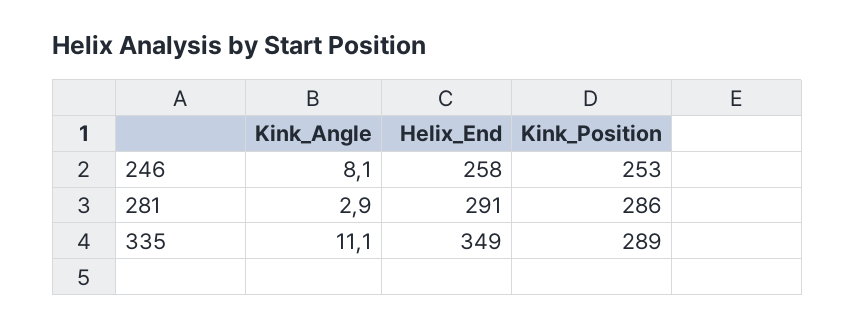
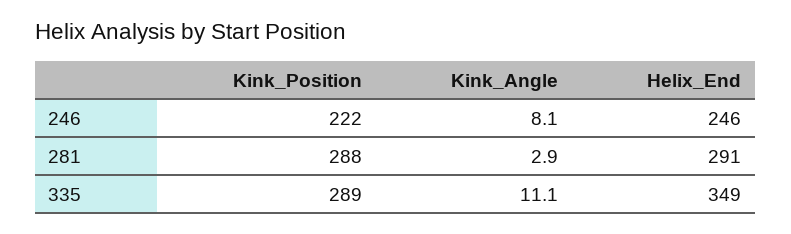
  {
    "Kink_Angle": {
      "246": 8.1,
      "281": 2.9,
      "335": 11.1
    },
    "Helix_End": {
-     "246": 258,
+     "246": 246,
      "281": 291,
      "335": 349
    },
    "Kink_Position": {
-     "246": 253,
+     "246": 222,
-     "281": 286,
+     "281": 288,
      "335": 289
    }
  }

